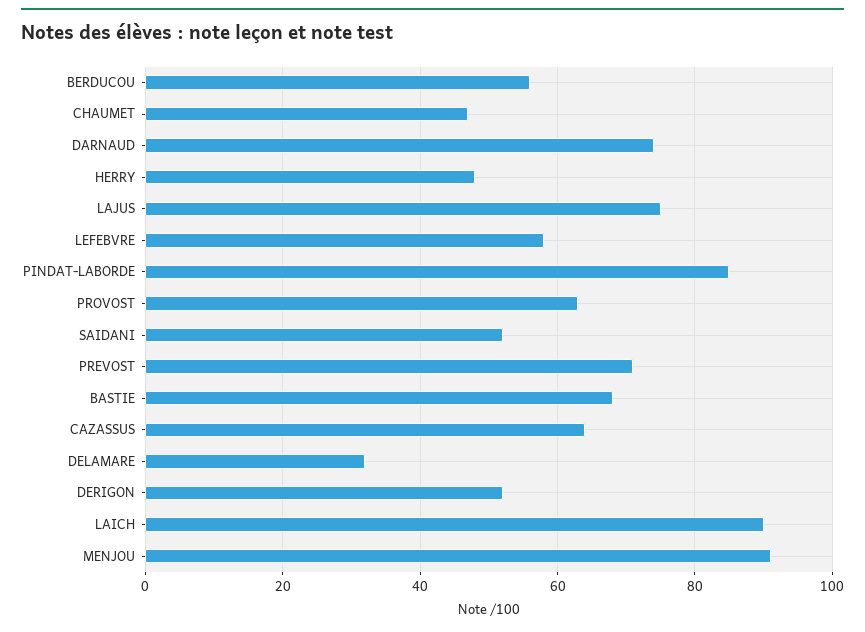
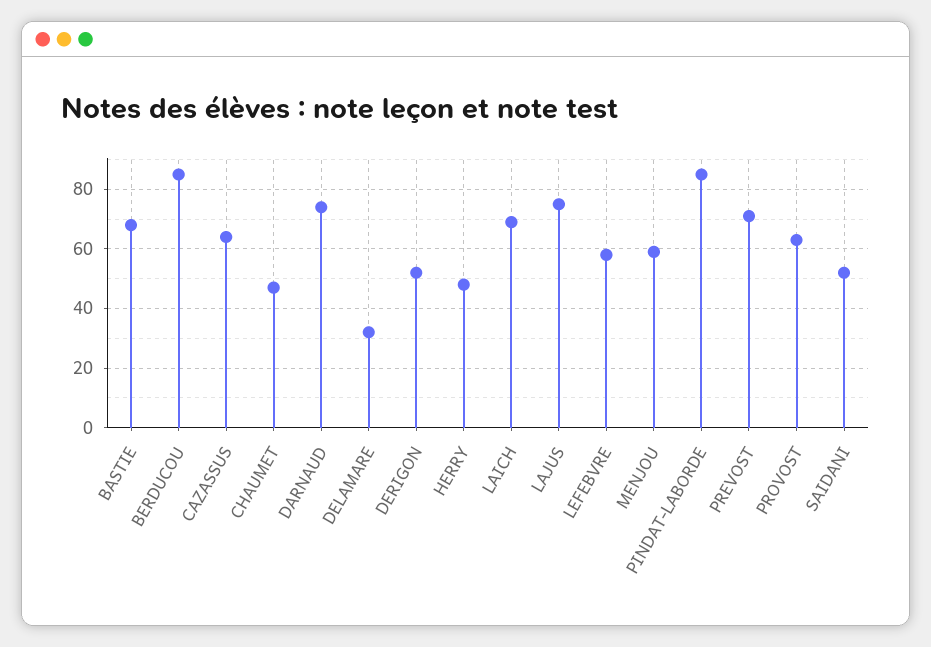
  {
-   "BERDUCOU": 55,
+   "BERDUCOU": 85,
    "CHAUMET": 45,
    "DARNAUD": 75,
    "HERRY": 50,
    "LAJUS": 75,
    "LEFEBVRE": 60,
    "PINDAT-LABORDE": 85,
    "PROVOST": 65,
    "SAIDANI": 50,
    "PREVOST": 70,
    "BASTIE": 70,
    "CAZASSUS": 65,
    "DELAMARE": 30,
    "DERIGON": 50,
-   "LAICH": 90,
+   "LAICH": 70,
-   "MENJOU": 90
+   "MENJOU": 60
  }

